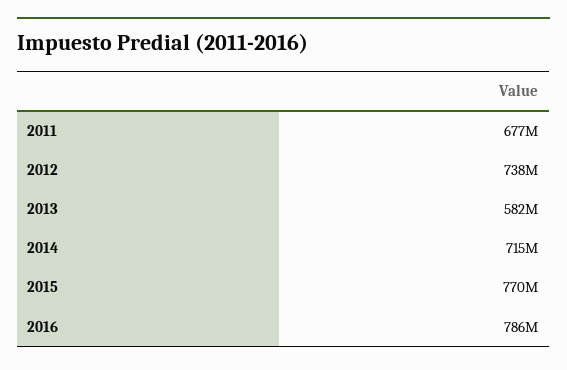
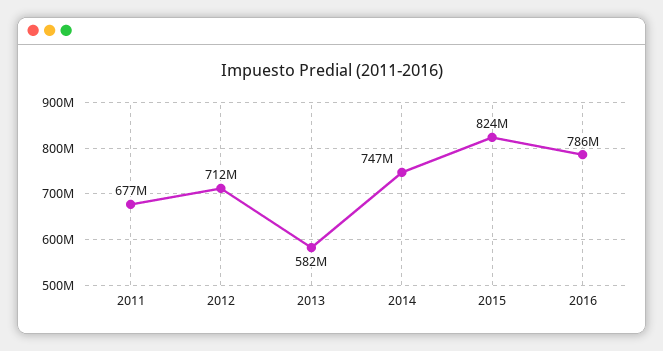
  {
    "2011": 677000000,
-   "2012": 738000000,
+   "2012": 712000000,
    "2013": 582000000,
-   "2014": 715000000,
+   "2014": 747000000,
-   "2015": 770000000,
+   "2015": 824000000,
    "2016": 786000000
  }

